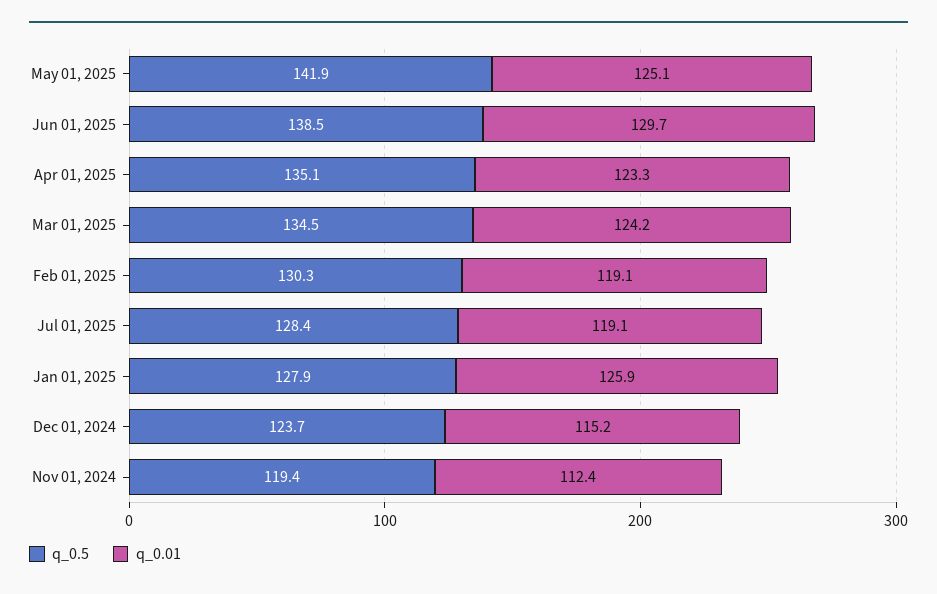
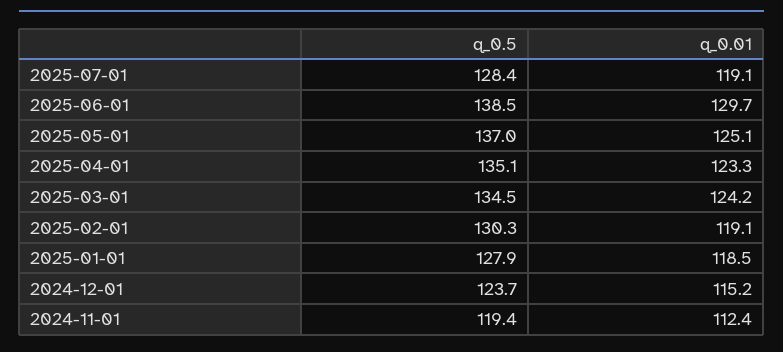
  {
    "q_0.5": {
-     "May 01, 2025": 141.9,
+     "May 01, 2025": 137,
      "Jun 01, 2025": 138.5,
      "Apr 01, 2025": 135.1,
      "Mar 01, 2025": 134.5,
      "Feb 01, 2025": 130.3,
      "Jul 01, 2025": 128.4,
      "Jan 01, 2025": 127.9,
      "Dec 01, 2024": 123.7,
      "Nov 01, 2024": 119.4
    },
    "q_0.01": {
      "May 01, 2025": 125.1,
      "Jun 01, 2025": 129.7,
      "Apr 01, 2025": 123.3,
      "Mar 01, 2025": 124.2,
      "Feb 01, 2025": 119.1,
      "Jul 01, 2025": 119.1,
-     "Jan 01, 2025": 125.9,
+     "Jan 01, 2025": 118.5,
      "Dec 01, 2024": 115.2,
      "Nov 01, 2024": 112.4
    }
  }

